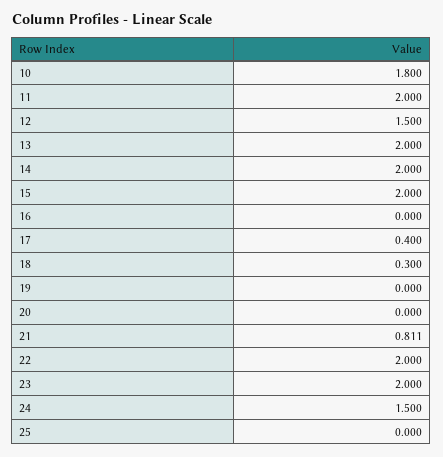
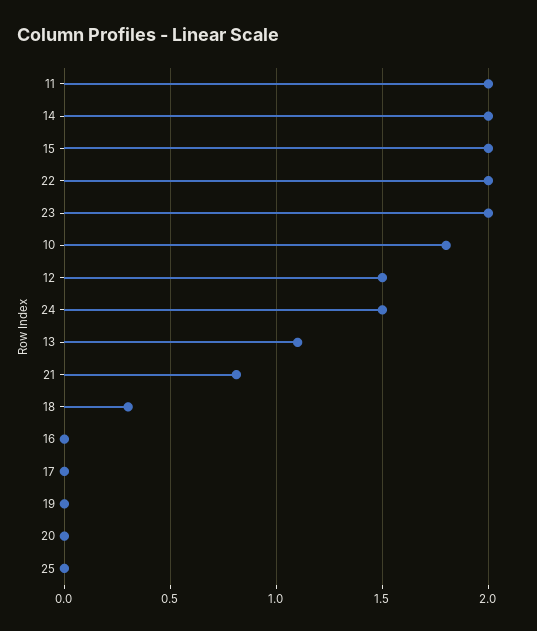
  {
    "10": 1.8,
    "11": 2,
    "12": 1.5,
-   "13": 2,
+   "13": 1.1,
    "14": 2,
    "15": 2,
    "16": 0,
-   "17": 0.4,
+   "17": 0,
    "18": 0.3,
    "19": 0,
    "20": 0,
    "21": 0.811,
    "22": 2,
    "23": 2,
    "24": 1.5,
    "25": 0
  }

